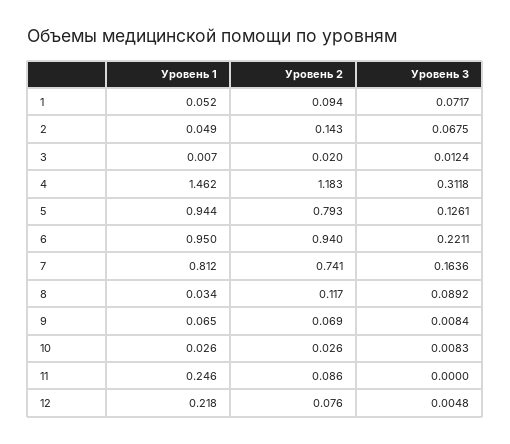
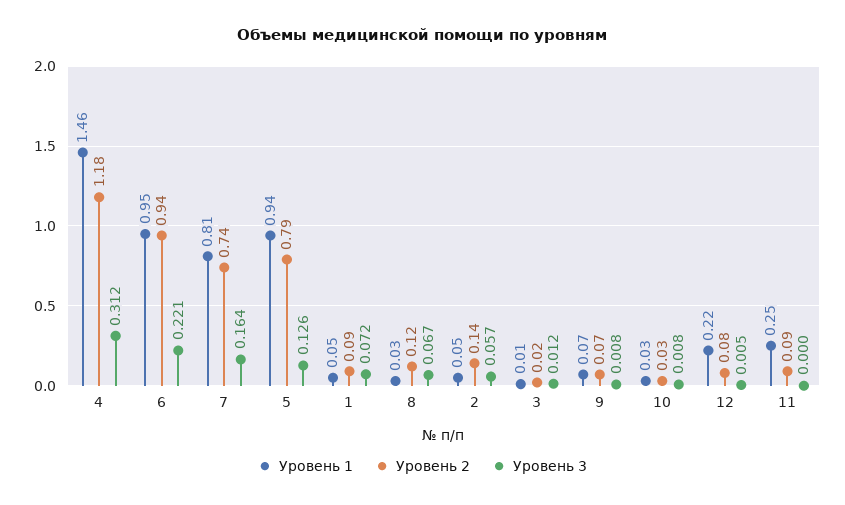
  {
    "Уровень 1": {
      "1": 0.052,
      "2": 0.049,
      "3": 0.007,
      "4": 1.462,
      "5": 0.944,
      "6": 0.95,
      "7": 0.812,
      "8": 0.034,
      "9": 0.065,
      "10": 0.026,
      "11": 0.246,
      "12": 0.218
    },
    "Уровень 2": {
      "1": 0.094,
      "2": 0.143,
      "3": 0.02,
      "4": 1.183,
      "5": 0.793,
      "6": 0.94,
      "7": 0.741,
      "8": 0.117,
      "9": 0.069,
      "10": 0.026,
      "11": 0.086,
      "12": 0.076
    },
    "Уровень 3": {
      "1": 0.0717,
-     "2": 0.0675,
+     "2": 0.057,
      "3": 0.0124,
      "4": 0.3118,
      "5": 0.1261,
      "6": 0.2211,
      "7": 0.1636,
-     "8": 0.0892,
+     "8": 0.067,
      "9": 0.0084,
      "10": 0.0083,
      "11": 0,
      "12": 0.0048
    }
  }

